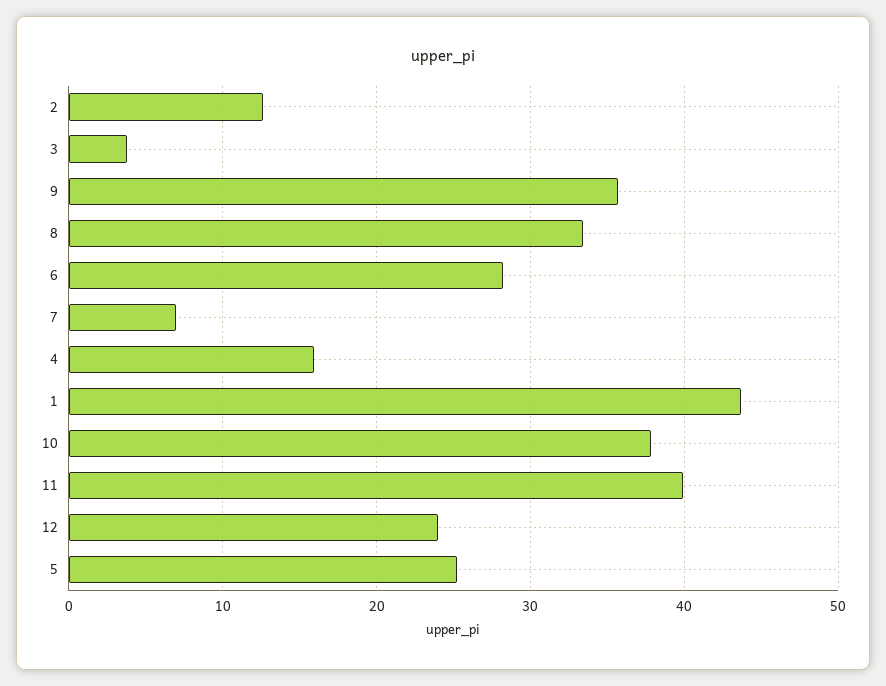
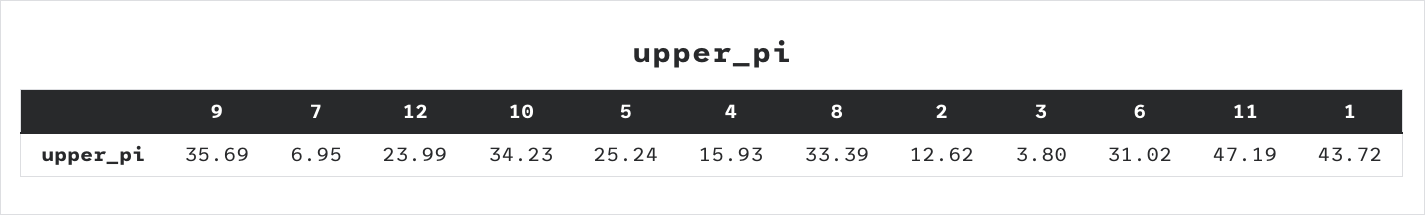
  {
    "2": 12.62,
    "3": 3.8,
    "9": 35.69,
    "8": 33.39,
-   "6": 28,
+   "6": 31.02,
    "7": 6.95,
    "4": 15.93,
    "1": 43.72,
-   "10": 38,
+   "10": 34.23,
-   "11": 40,
+   "11": 47.19,
    "12": 23.99,
    "5": 25.24
  }

